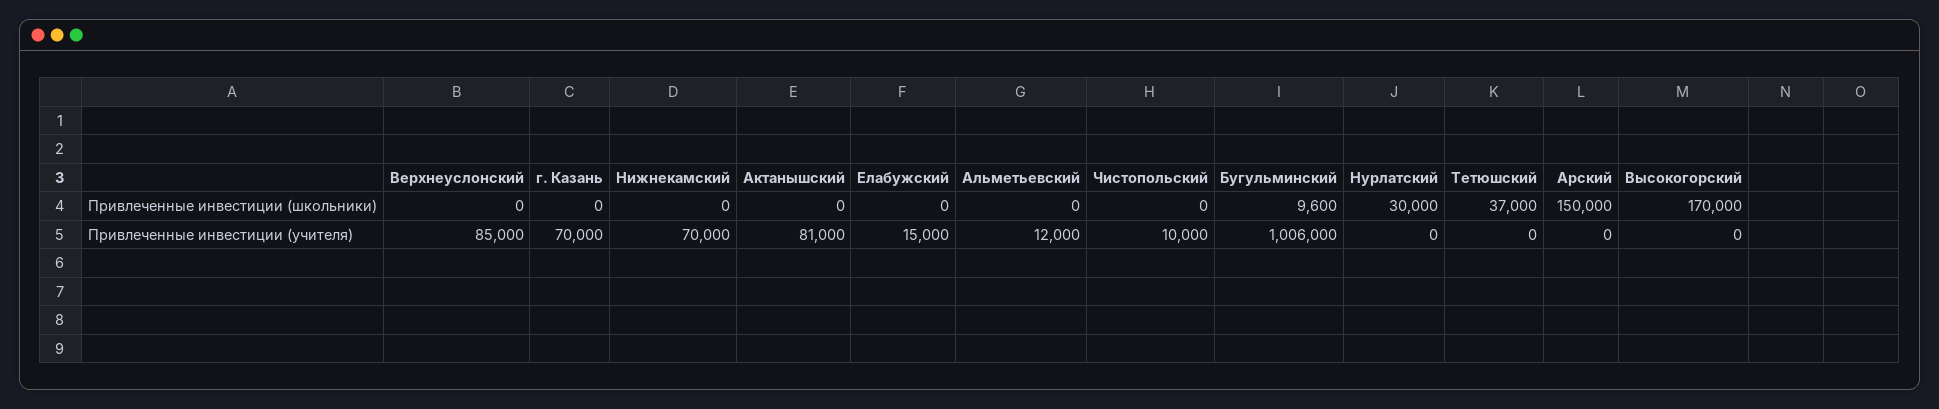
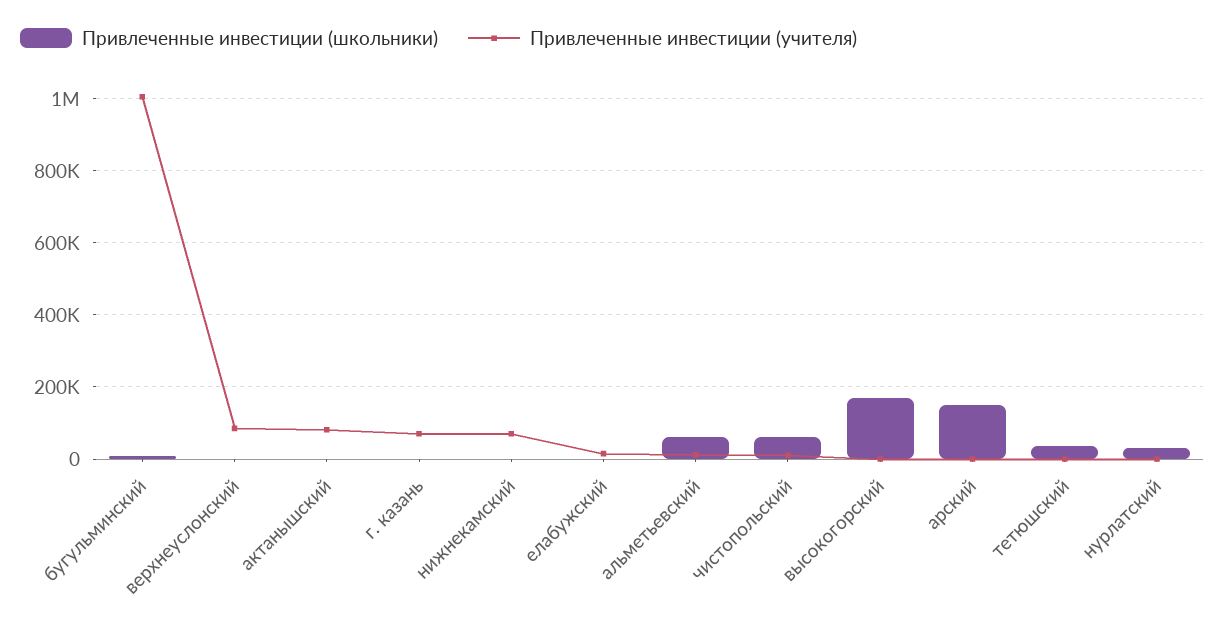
  {
    "Привлеченные инвестиции (школьники)": {
      "Верхнеуслонский": 0,
      "г. Казань": 0,
      "Нижнекамский": 0,
      "Актанышский": 0,
      "Елабужский": 0,
-     "Альметьевский": 0,
+     "Альметьевский": 60000,
-     "Чистопольский": 0,
+     "Чистопольский": 60000,
      "Бугульминский": 9600,
      "Нурлатский": 30000,
      "Тетюшский": 37000,
      "Арский": 150000,
      "Высокогорский": 170000
    },
    "Привлеченные инвестиции (учителя)": {
      "Верхнеуслонский": 85000,
      "г. Казань": 70000,
      "Нижнекамский": 70000,
      "Актанышский": 81000,
      "Елабужский": 15000,
      "Альметьевский": 12000,
      "Чистопольский": 10000,
      "Бугульминский": 1006000,
      "Нурлатский": 0,
      "Тетюшский": 0,
      "Арский": 0,
      "Высокогорский": 0
    }
  }

